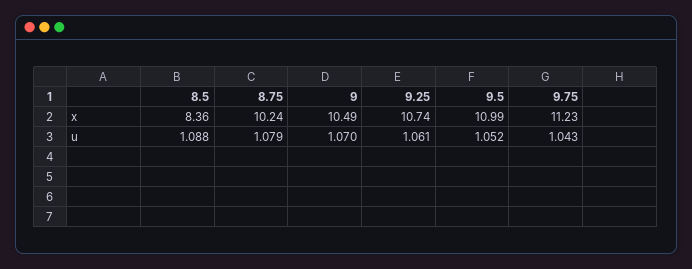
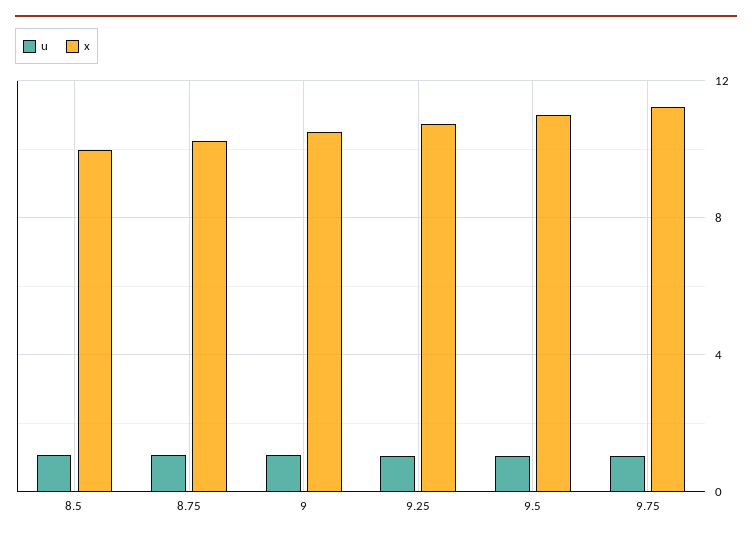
  {
    "x": {
-     "8.5": 8.36,
+     "8.5": 10,
      "8.75": 10.24,
      "9": 10.49,
      "9.25": 10.74,
      "9.5": 10.99,
      "9.75": 11.23
    },
    "u": {
      "8.5": 1.088,
      "8.75": 1.079,
      "9": 1.07,
      "9.25": 1.061,
      "9.5": 1.052,
      "9.75": 1.043
    }
  }

